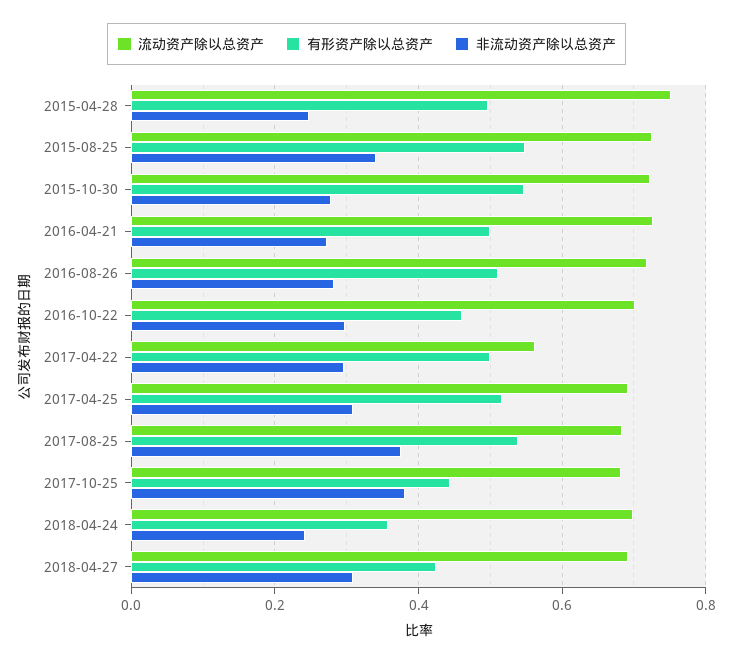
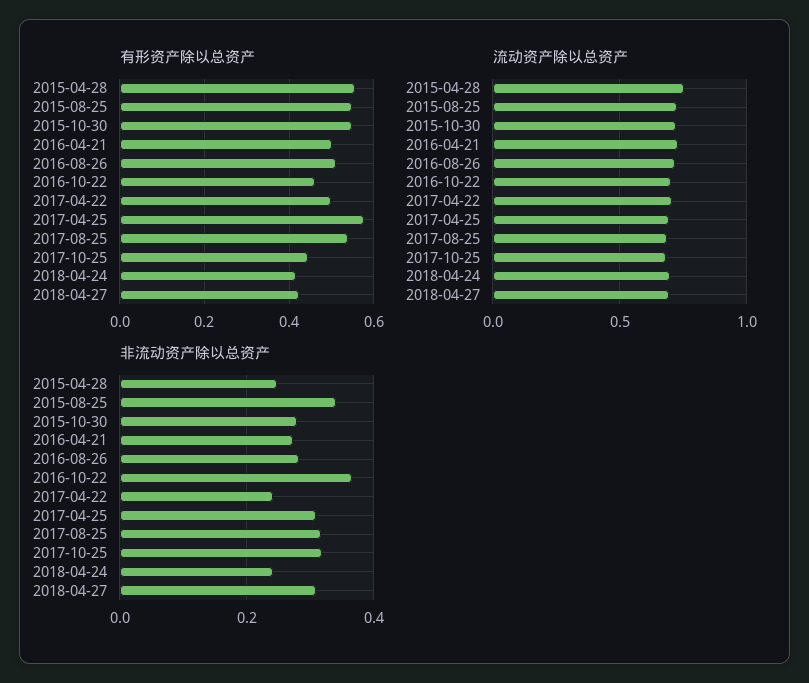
  {
    "流动资产除以总资产": {
      "2015-04-28": 0.76,
      "2015-08-25": 0.72,
      "2015-10-30": 0.72,
      "2016-04-21": 0.72,
      "2016-08-26": 0.72,
      "2016-10-22": 0.7,
-     "2017-04-22": 0.56,
+     "2017-04-22": 0.7,
      "2017-04-25": 0.7,
      "2017-08-25": 0.68,
      "2017-10-25": 0.68,
      "2018-04-24": 0.7,
      "2018-04-27": 0.7
    },
    "有形资产除以总资产": {
-     "2015-04-28": 0.5,
+     "2015-04-28": 0.56,
      "2015-08-25": 0.54,
      "2015-10-30": 0.54,
      "2016-04-21": 0.5,
      "2016-08-26": 0.52,
      "2016-10-22": 0.46,
      "2017-04-22": 0.5,
-     "2017-04-25": 0.52,
+     "2017-04-25": 0.58,
      "2017-08-25": 0.54,
      "2017-10-25": 0.44,
-     "2018-04-24": 0.36,
+     "2018-04-24": 0.42,
      "2018-04-27": 0.42
    },
    "非流动资产除以总资产": {
      "2015-04-28": 0.24,
      "2015-08-25": 0.34,
      "2015-10-30": 0.28,
      "2016-04-21": 0.28,
      "2016-08-26": 0.28,
-     "2016-10-22": 0.3,
+     "2016-10-22": 0.36,
-     "2017-04-22": 0.3,
+     "2017-04-22": 0.24,
      "2017-04-25": 0.3,
-     "2017-08-25": 0.38,
+     "2017-08-25": 0.32,
-     "2017-10-25": 0.38,
+     "2017-10-25": 0.32,
      "2018-04-24": 0.24,
      "2018-04-27": 0.3
    }
  }

